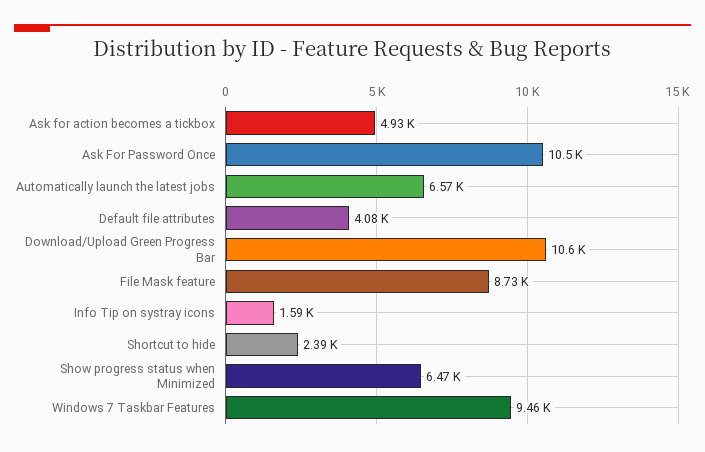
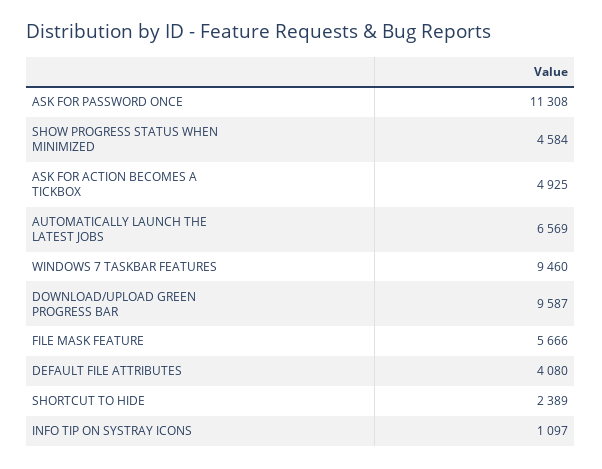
  {
    "Ask for action becomes a tickbox": 4925,
-   "Ask For Password Once": 10500,
+   "Ask For Password Once": 11308,
    "Automatically launch the latest jobs": 6569,
    "Default file attributes": 4080,
-   "Download/Upload Green Progress Bar": 10600,
+   "Download/Upload Green Progress Bar": 9587,
-   "File Mask feature": 8730,
+   "File Mask feature": 5666,
-   "Info Tip on systray icons": 1590,
+   "Info Tip on systray icons": 1097,
    "Shortcut to hide": 2389,
-   "Show progress status when Minimized": 6470,
+   "Show progress status when Minimized": 4584,
    "Windows 7 Taskbar Features": 9460
  }

